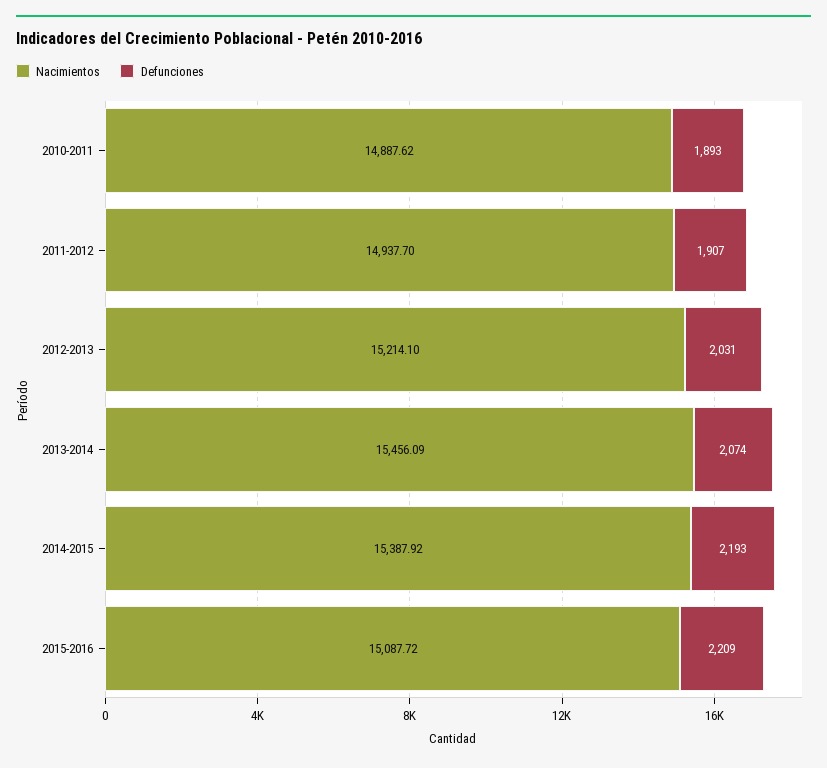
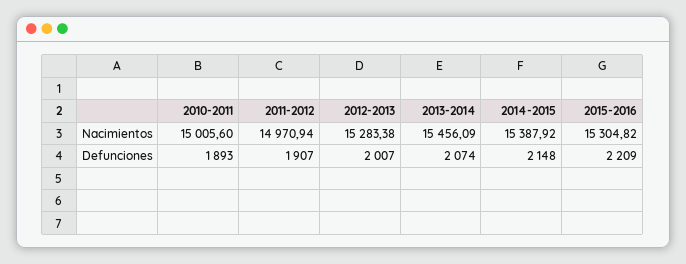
  {
    "Nacimientos": {
-     "2010-2011": 14887.62,
+     "2010-2011": 15005.6,
-     "2011-2012": 14937.7,
+     "2011-2012": 14970.94,
-     "2012-2013": 15214.1,
+     "2012-2013": 15283.38,
      "2013-2014": 15456.09,
      "2014-2015": 15387.92,
-     "2015-2016": 15087.72
+     "2015-2016": 15304.82
    },
    "Defunciones": {
      "2010-2011": 1893,
      "2011-2012": 1907,
-     "2012-2013": 2031,
+     "2012-2013": 2007,
      "2013-2014": 2074,
-     "2014-2015": 2193,
+     "2014-2015": 2148,
      "2015-2016": 2209
    }
  }

